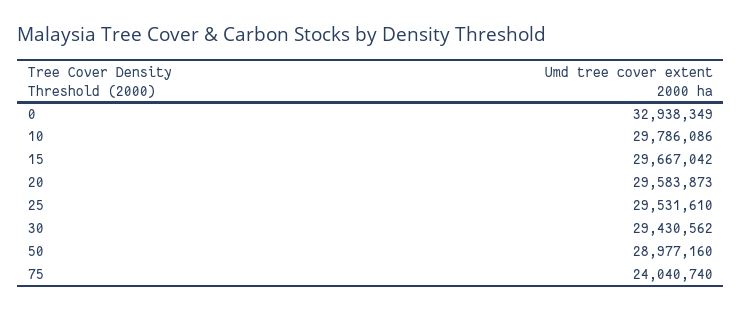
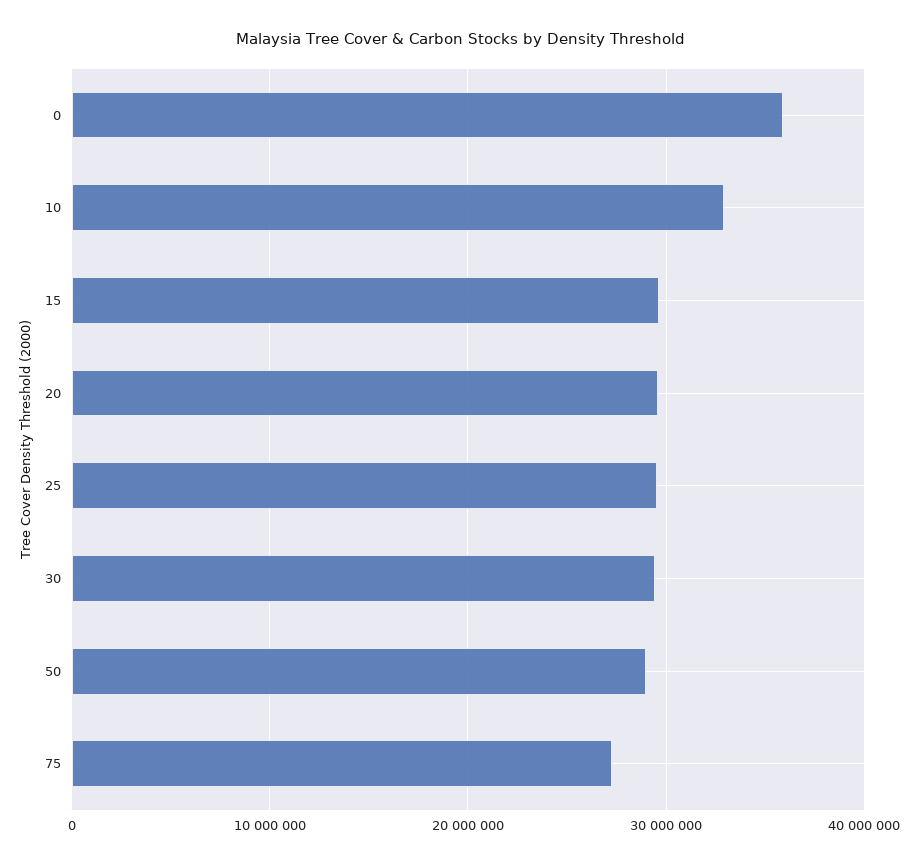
  {
-   "0": 32938349,
+   "0": 36000000,
-   "10": 29786086,
+   "10": 33000000,
    "15": 29667042,
    "20": 29583873,
    "25": 29531610,
    "30": 29430562,
    "50": 28977160,
-   "75": 24040740
+   "75": 27000000
  }

